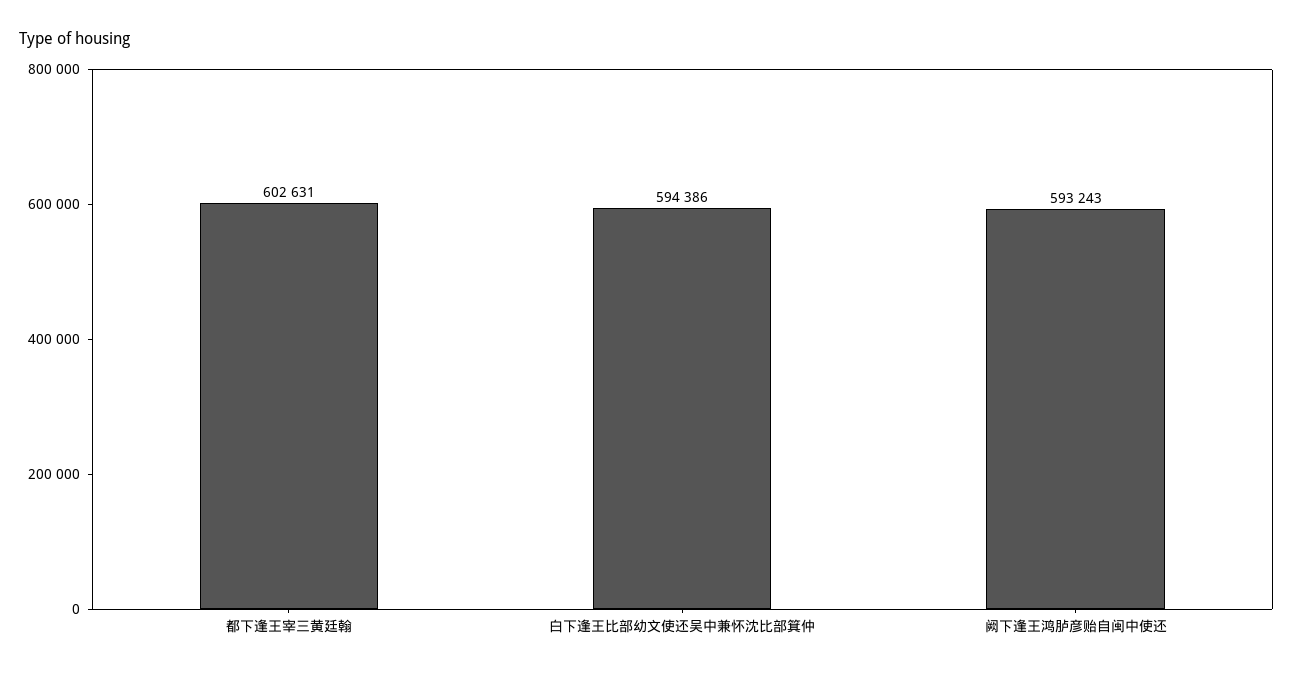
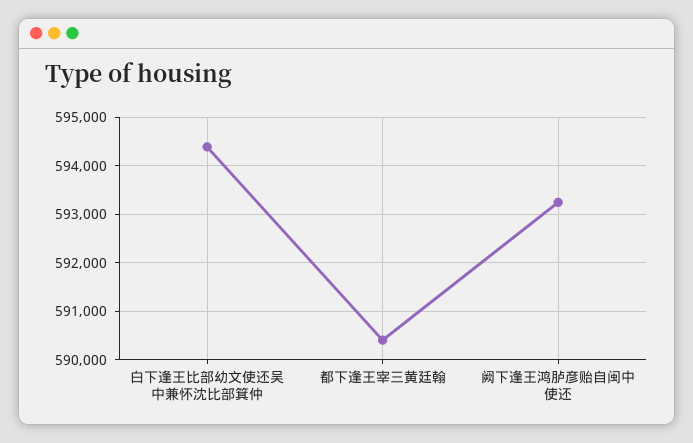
  {
-   "都下逢王宰三黄廷翰": 602631,
+   "都下逢王宰三黄廷翰": 590400,
    "白下逢王比部幼文使还吴中兼怀沈比部箕仲": 594386,
    "阙下逢王鸿胪彦贻自闽中使还": 593243
  }

